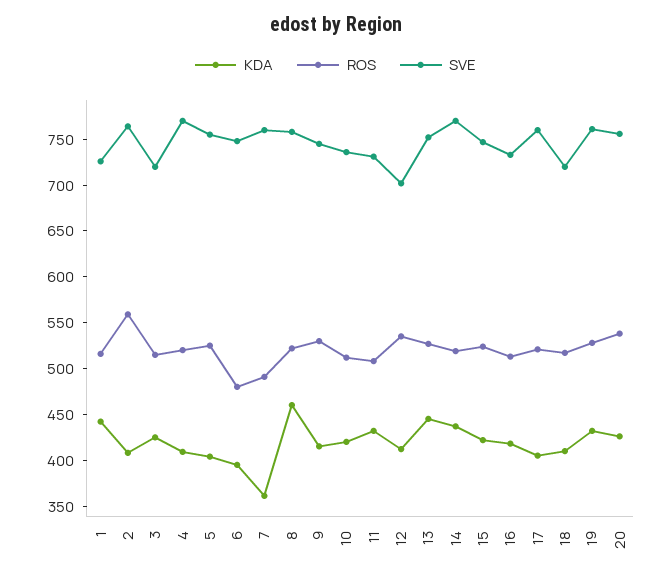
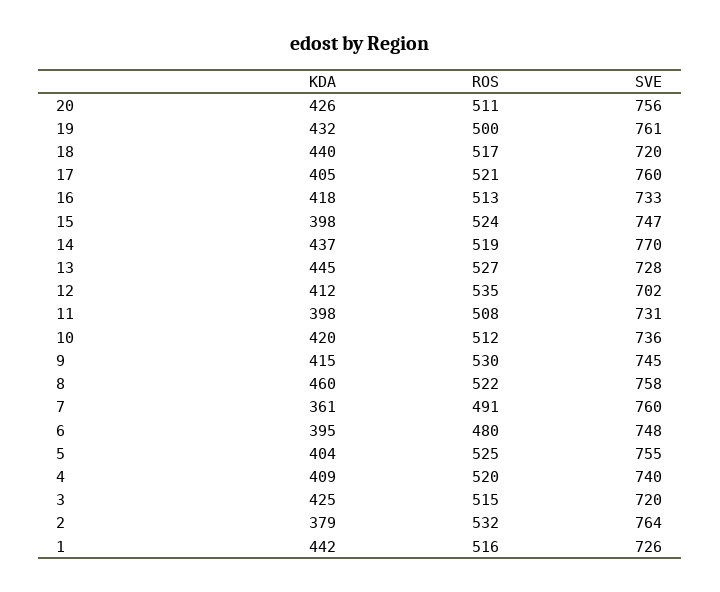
  {
    "KDA": {
      "1": 442,
-     "2": 410,
+     "2": 379,
      "3": 425,
      "4": 409,
      "5": 404,
      "6": 395,
      "7": 361,
      "8": 460,
      "9": 415,
      "10": 420,
-     "11": 430,
+     "11": 398,
      "12": 412,
      "13": 445,
      "14": 437,
-     "15": 420,
+     "15": 398,
      "16": 418,
      "17": 405,
-     "18": 410,
+     "18": 440,
      "19": 432,
      "20": 426
    },
    "ROS": {
      "1": 516,
-     "2": 560,
+     "2": 532,
      "3": 515,
      "4": 520,
      "5": 525,
      "6": 480,
      "7": 491,
      "8": 522,
      "9": 530,
      "10": 512,
      "11": 508,
      "12": 535,
      "13": 527,
      "14": 519,
      "15": 524,
      "16": 513,
      "17": 521,
      "18": 517,
-     "19": 530,
+     "19": 500,
-     "20": 540
+     "20": 511
    },
    "SVE": {
      "1": 726,
      "2": 764,
      "3": 720,
-     "4": 770,
+     "4": 740,
      "5": 755,
      "6": 748,
      "7": 760,
      "8": 758,
      "9": 745,
      "10": 736,
      "11": 731,
      "12": 702,
-     "13": 750,
+     "13": 728,
      "14": 770,
      "15": 747,
      "16": 733,
      "17": 760,
      "18": 720,
      "19": 761,
      "20": 756
    }
  }

